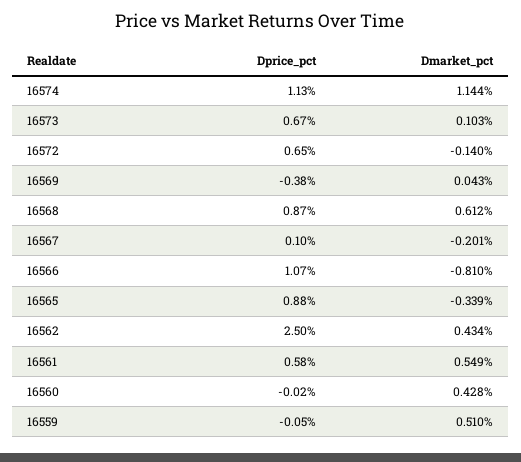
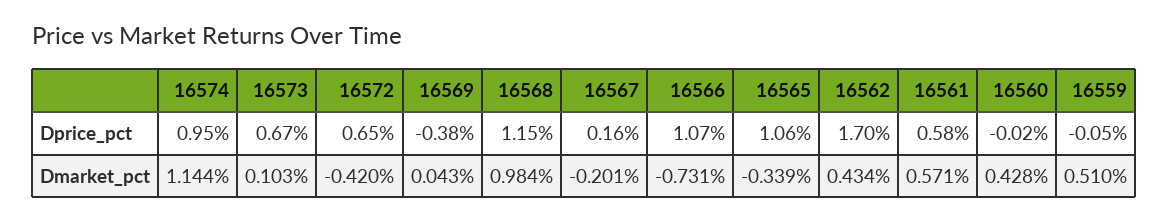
  {
    "Dprice_pct": {
-     "16574": 1.13,
+     "16574": 0.95,
      "16573": 0.67,
      "16572": 0.65,
      "16569": -0.38,
-     "16568": 0.87,
+     "16568": 1.15,
-     "16567": 0.1,
+     "16567": 0.16,
      "16566": 1.07,
-     "16565": 0.88,
+     "16565": 1.06,
-     "16562": 2.5,
+     "16562": 1.7,
      "16561": 0.58,
      "16560": -0.02,
      "16559": -0.05
    },
    "Dmarket_pct": {
      "16574": 1.144,
      "16573": 0.103,
-     "16572": -0.14,
+     "16572": -0.42,
      "16569": 0.043,
-     "16568": 0.612,
+     "16568": 0.984,
      "16567": -0.201,
-     "16566": -0.81,
+     "16566": -0.731,
      "16565": -0.339,
      "16562": 0.434,
-     "16561": 0.549,
+     "16561": 0.571,
      "16560": 0.428,
      "16559": 0.51
    }
  }

